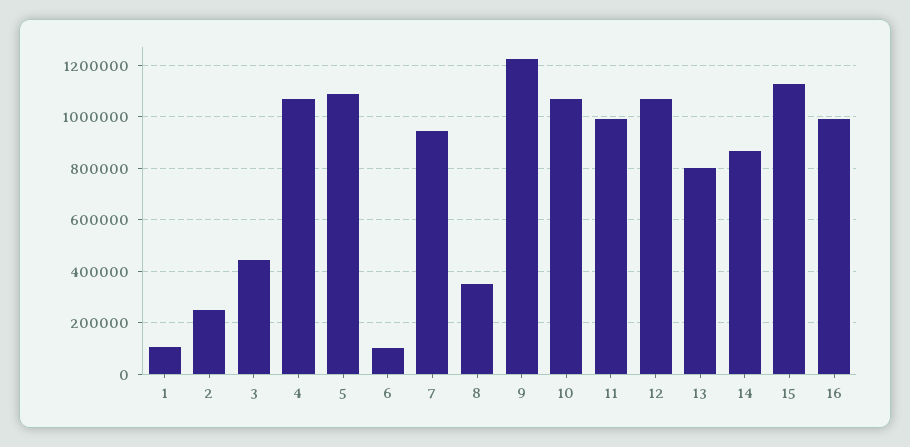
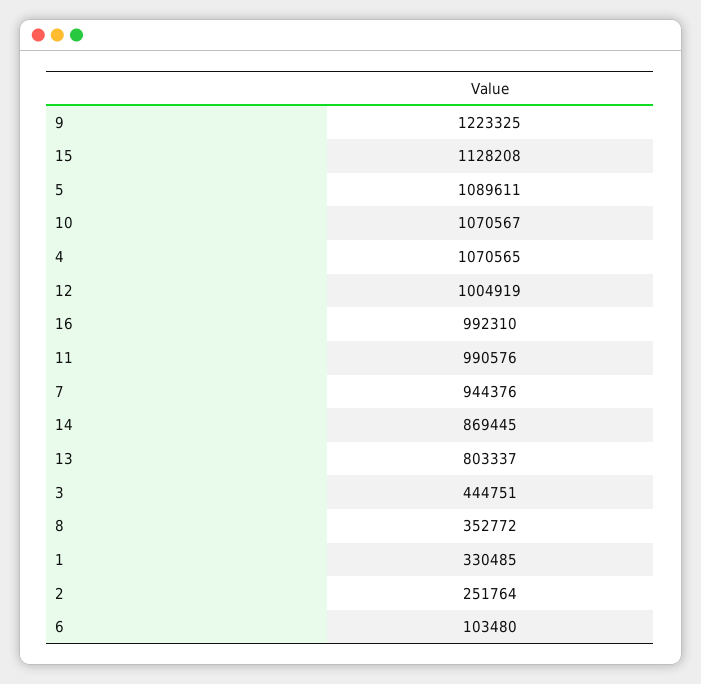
  {
-   "1": 100000,
+   "1": 330485,
    "2": 251764,
    "3": 444751,
    "4": 1070565,
    "5": 1089611,
    "6": 103480,
    "7": 944376,
    "8": 352772,
    "9": 1223325,
    "10": 1070567,
    "11": 990576,
-   "12": 1075000,
+   "12": 1004919,
    "13": 803337,
    "14": 869445,
    "15": 1128208,
    "16": 992310
  }

